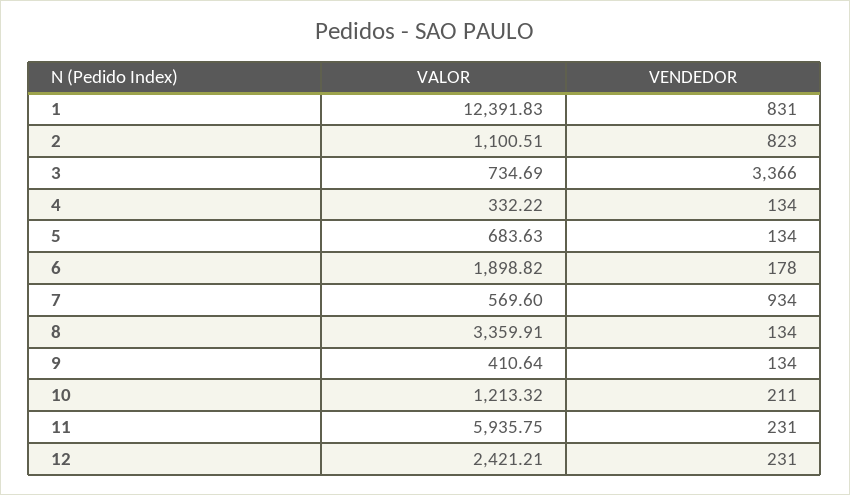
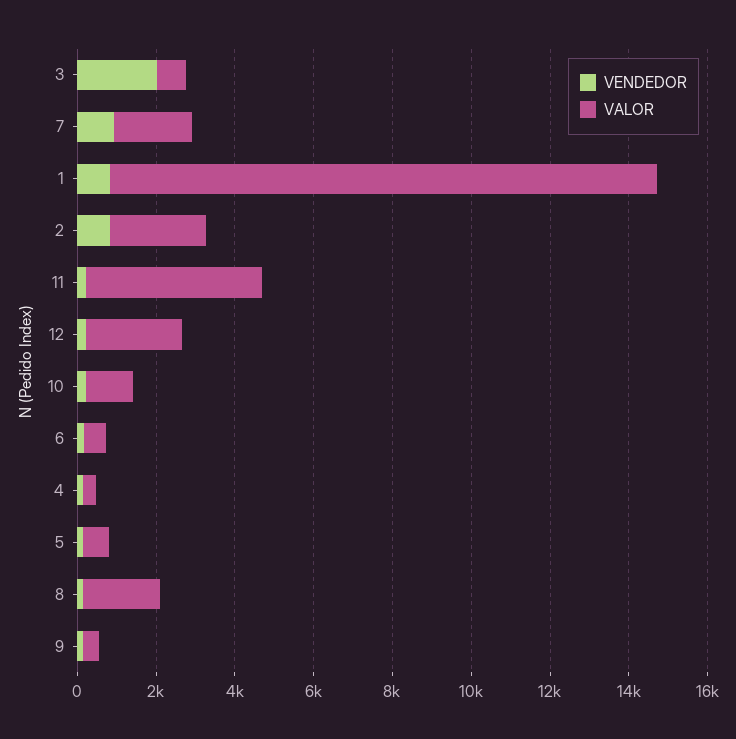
  {
    "VALOR": {
-     "1": 12391.83,
+     "1": 14000,
-     "2": 1100.51,
+     "2": 2500,
      "3": 734.69,
      "4": 332.22,
      "5": 683.63,
-     "6": 1898.82,
+     "6": 500,
-     "7": 569.6,
+     "7": 2000,
-     "8": 3359.91,
+     "8": 2000,
      "9": 410.64,
      "10": 1213.32,
-     "11": 5935.75,
+     "11": 4500,
      "12": 2421.21
    },
    "VENDEDOR": {
      "1": 831,
      "2": 823,
-     "3": 3366,
+     "3": 2000,
      "4": 134,
      "5": 134,
      "6": 178,
      "7": 934,
      "8": 134,
      "9": 134,
      "10": 211,
      "11": 231,
      "12": 231
    }
  }

